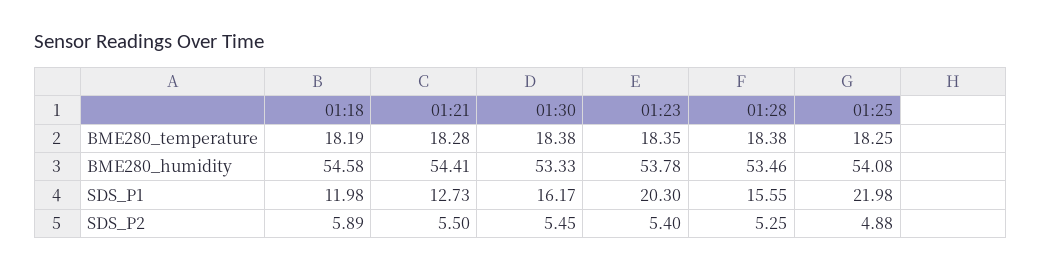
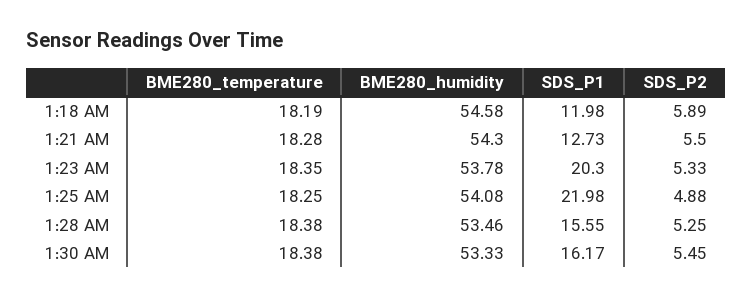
  {
    "01:18": {
      "BME280_temperature": 18.19,
      "BME280_humidity": 54.58,
      "SDS_P1": 11.98,
      "SDS_P2": 5.89
    },
    "01:21": {
      "BME280_temperature": 18.28,
-     "BME280_humidity": 54.41,
+     "BME280_humidity": 54.3,
      "SDS_P1": 12.73,
      "SDS_P2": 5.5
    },
    "01:30": {
      "BME280_temperature": 18.38,
      "BME280_humidity": 53.33,
      "SDS_P1": 16.17,
      "SDS_P2": 5.45
    },
    "01:23": {
      "BME280_temperature": 18.35,
      "BME280_humidity": 53.78,
      "SDS_P1": 20.3,
-     "SDS_P2": 5.4
+     "SDS_P2": 5.33
    },
    "01:28": {
      "BME280_temperature": 18.38,
      "BME280_humidity": 53.46,
      "SDS_P1": 15.55,
      "SDS_P2": 5.25
    },
    "01:25": {
      "BME280_temperature": 18.25,
      "BME280_humidity": 54.08,
      "SDS_P1": 21.98,
      "SDS_P2": 4.88
    }
  }

